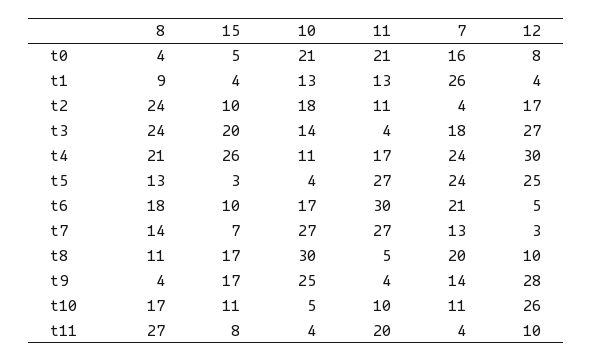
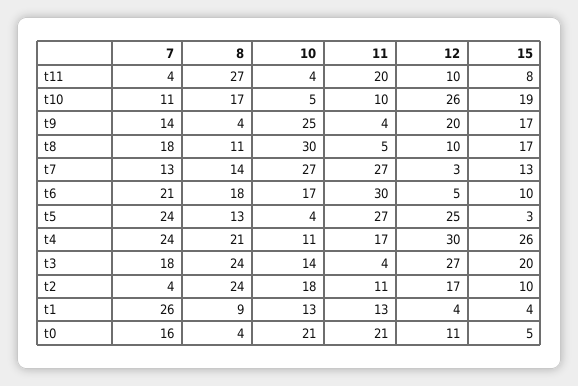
  {
    "8": {
      "t0": 4,
      "t1": 9,
      "t2": 24,
      "t3": 24,
      "t4": 21,
      "t5": 13,
      "t6": 18,
      "t7": 14,
      "t8": 11,
      "t9": 4,
      "t10": 17,
      "t11": 27
    },
    "15": {
      "t0": 5,
      "t1": 4,
      "t2": 10,
      "t3": 20,
      "t4": 26,
      "t5": 3,
      "t6": 10,
-     "t7": 7,
+     "t7": 13,
      "t8": 17,
      "t9": 17,
-     "t10": 11,
+     "t10": 19,
      "t11": 8
    },
    "10": {
      "t0": 21,
      "t1": 13,
      "t2": 18,
      "t3": 14,
      "t4": 11,
      "t5": 4,
      "t6": 17,
      "t7": 27,
      "t8": 30,
      "t9": 25,
      "t10": 5,
      "t11": 4
    },
    "11": {
      "t0": 21,
      "t1": 13,
      "t2": 11,
      "t3": 4,
      "t4": 17,
      "t5": 27,
      "t6": 30,
      "t7": 27,
      "t8": 5,
      "t9": 4,
      "t10": 10,
      "t11": 20
    },
    "7": {
      "t0": 16,
      "t1": 26,
      "t2": 4,
      "t3": 18,
      "t4": 24,
      "t5": 24,
      "t6": 21,
      "t7": 13,
-     "t8": 20,
+     "t8": 18,
      "t9": 14,
      "t10": 11,
      "t11": 4
    },
    "12": {
-     "t0": 8,
+     "t0": 11,
      "t1": 4,
      "t2": 17,
      "t3": 27,
      "t4": 30,
      "t5": 25,
      "t6": 5,
      "t7": 3,
      "t8": 10,
-     "t9": 28,
+     "t9": 20,
      "t10": 26,
      "t11": 10
    }
  }

